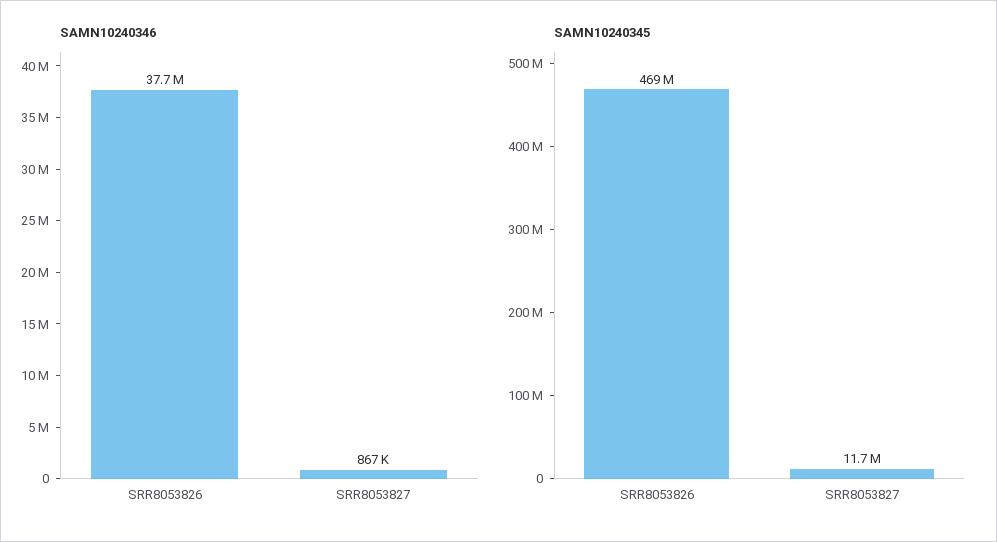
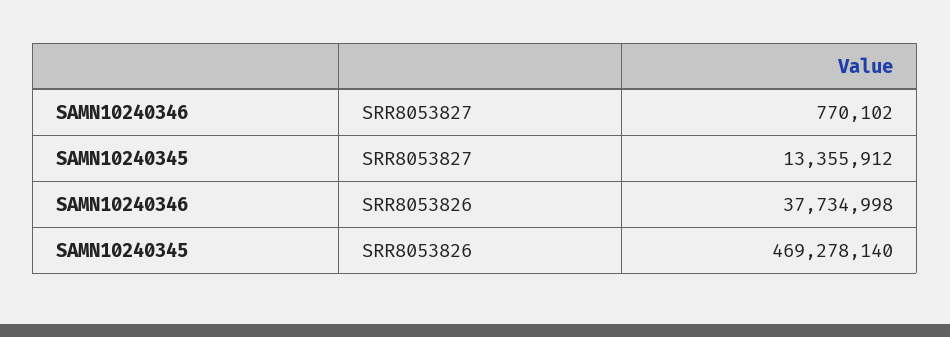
  {
    "SAMN10240346": {
      "SRR8053826": 37734998,
-     "SRR8053827": 867000
+     "SRR8053827": 770102
    },
    "SAMN10240345": {
      "SRR8053826": 469278140,
-     "SRR8053827": 11700000
+     "SRR8053827": 13355912
    }
  }

